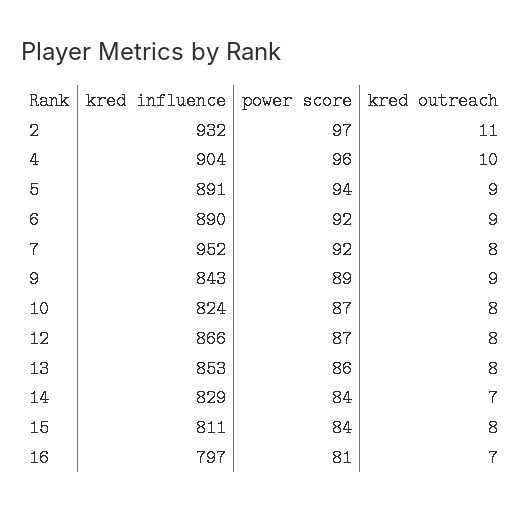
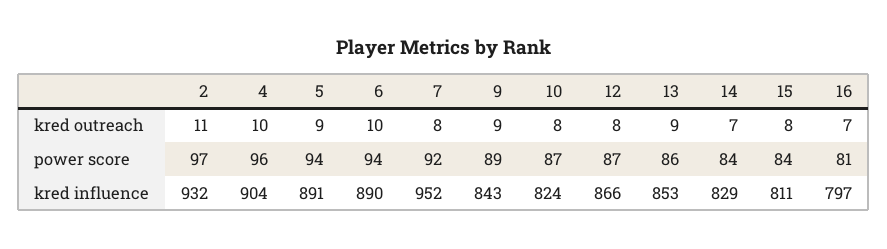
  {
    "kred influence": {
      "2": 932,
      "4": 904,
      "5": 891,
      "6": 890,
      "7": 952,
      "9": 843,
      "10": 824,
      "12": 866,
      "13": 853,
      "14": 829,
      "15": 811,
      "16": 797
    },
    "power score": {
      "2": 97,
      "4": 96,
      "5": 94,
-     "6": 92,
+     "6": 94,
      "7": 92,
      "9": 89,
      "10": 87,
      "12": 87,
      "13": 86,
      "14": 84,
      "15": 84,
      "16": 81
    },
    "kred outreach": {
      "2": 11,
      "4": 10,
      "5": 9,
-     "6": 9,
+     "6": 10,
      "7": 8,
      "9": 9,
      "10": 8,
      "12": 8,
-     "13": 8,
+     "13": 9,
      "14": 7,
      "15": 8,
      "16": 7
    }
  }

